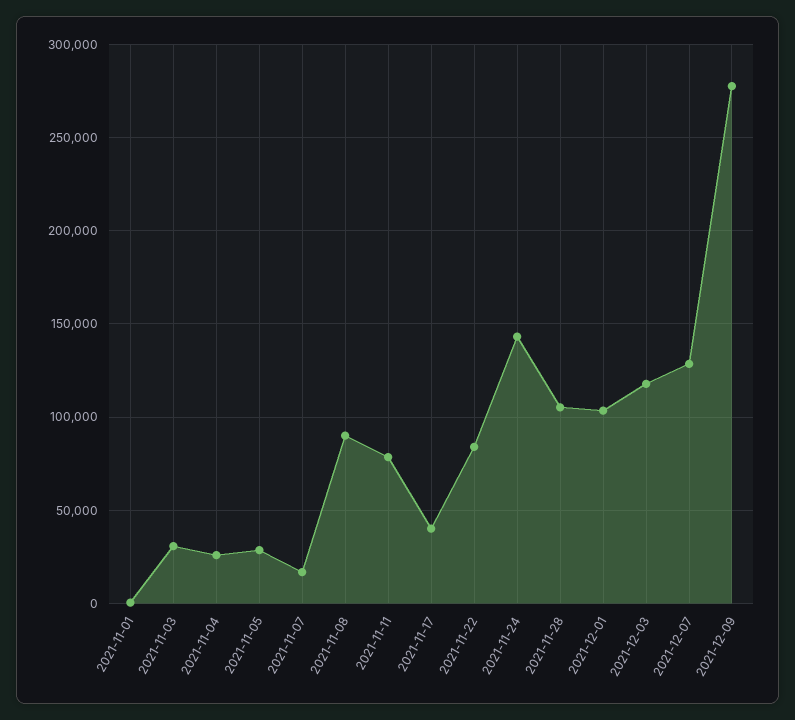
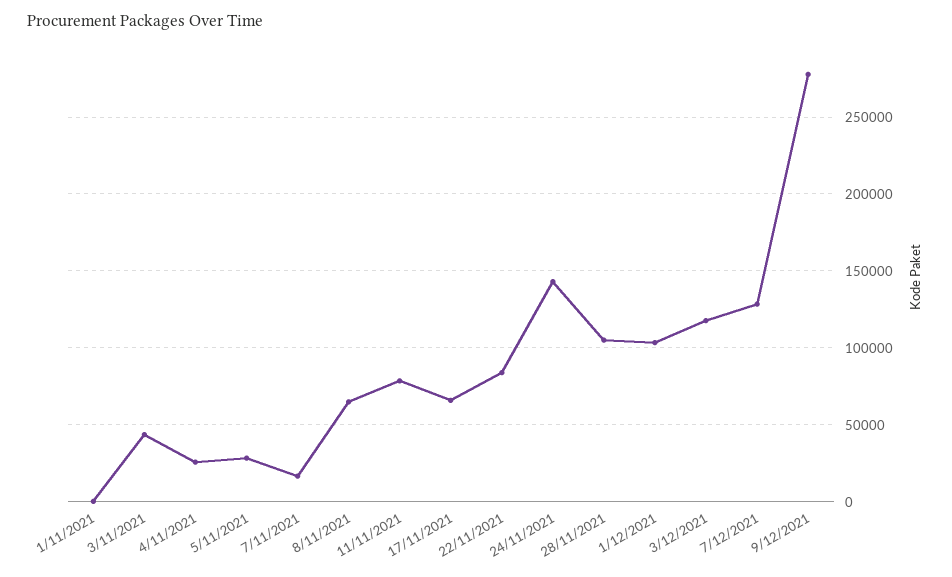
  {
    "2021-11-01": 0,
-   "2021-11-03": 30000,
+   "2021-11-03": 45000,
    "2021-11-04": 25000,
    "2021-11-05": 30000,
    "2021-11-07": 15000,
-   "2021-11-08": 90000,
+   "2021-11-08": 65000,
    "2021-11-11": 80000,
-   "2021-11-17": 40000,
+   "2021-11-17": 65000,
    "2021-11-22": 85000,
    "2021-11-24": 145000,
    "2021-11-28": 105000,
    "2021-12-01": 105000,
    "2021-12-03": 120000,
    "2021-12-07": 130000,
    "2021-12-09": 280000
  }

